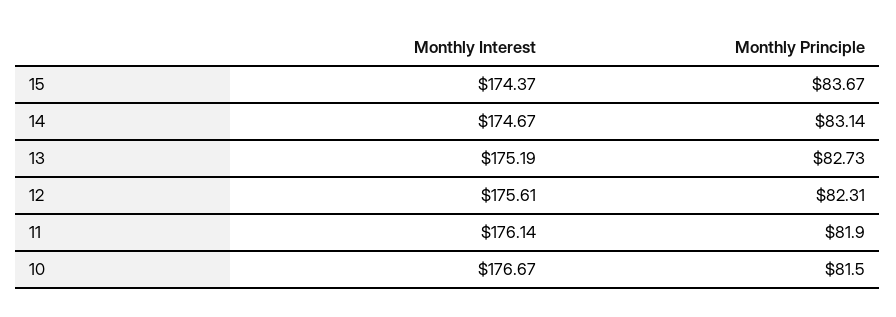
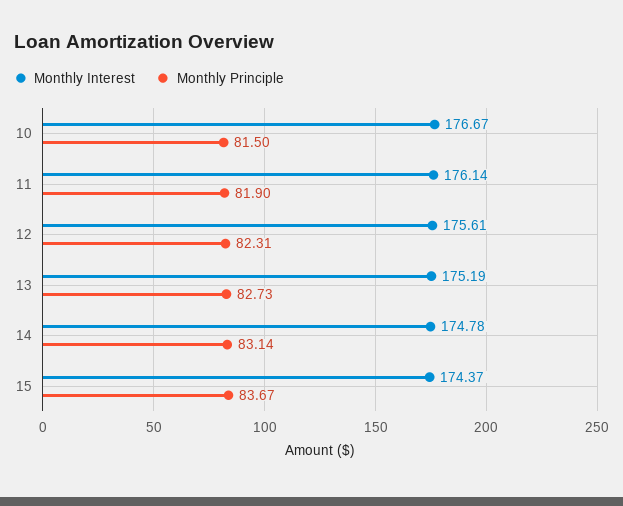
  {
    "Monthly Interest": {
      "15": 174.37,
-     "14": 174.67,
+     "14": 174.78,
      "13": 175.19,
      "12": 175.61,
      "11": 176.14,
      "10": 176.67
    },
    "Monthly Principle": {
      "15": 83.67,
      "14": 83.14,
      "13": 82.73,
      "12": 82.31,
      "11": 81.9,
      "10": 81.5
    }
  }

